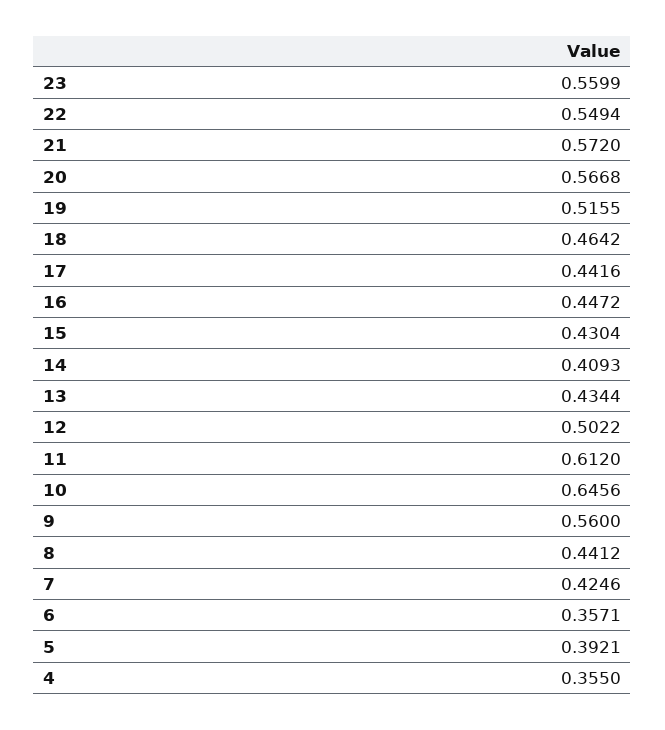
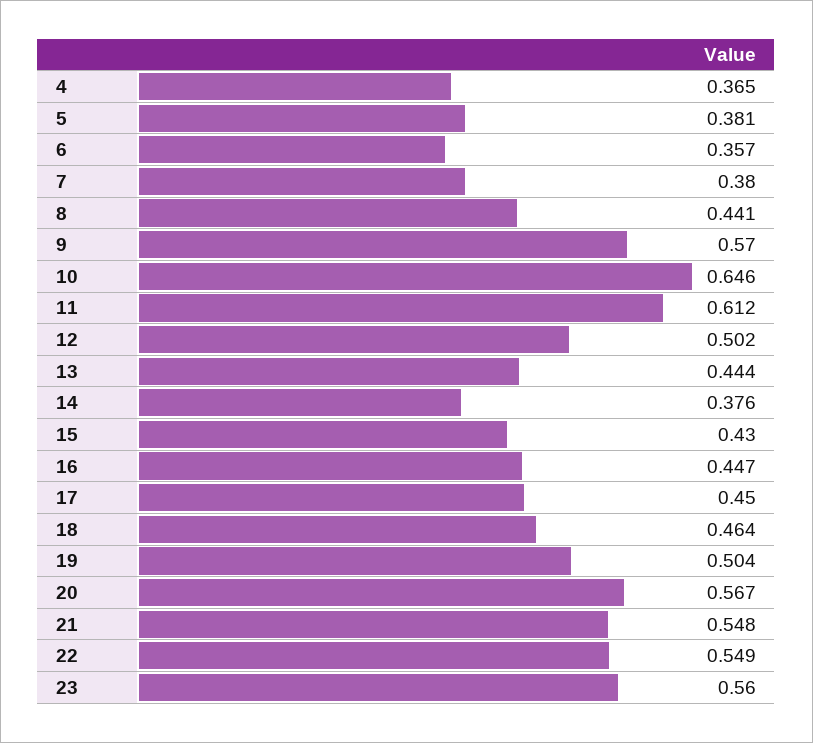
  {
    "23": 0.5599,
    "22": 0.5494,
-   "21": 0.572,
+   "21": 0.548,
    "20": 0.5668,
-   "19": 0.5155,
+   "19": 0.504,
    "18": 0.4642,
-   "17": 0.4416,
+   "17": 0.45,
    "16": 0.4472,
    "15": 0.4304,
-   "14": 0.4093,
+   "14": 0.376,
-   "13": 0.4344,
+   "13": 0.444,
    "12": 0.5022,
    "11": 0.612,
    "10": 0.6456,
-   "9": 0.56,
+   "9": 0.57,
    "8": 0.4412,
-   "7": 0.4246,
+   "7": 0.38,
    "6": 0.3571,
-   "5": 0.3921,
+   "5": 0.381,
-   "4": 0.355
+   "4": 0.365
  }

